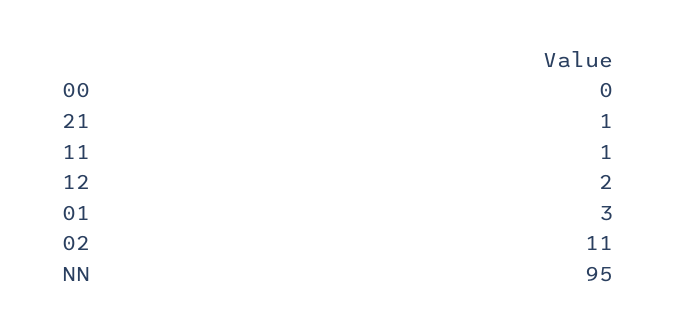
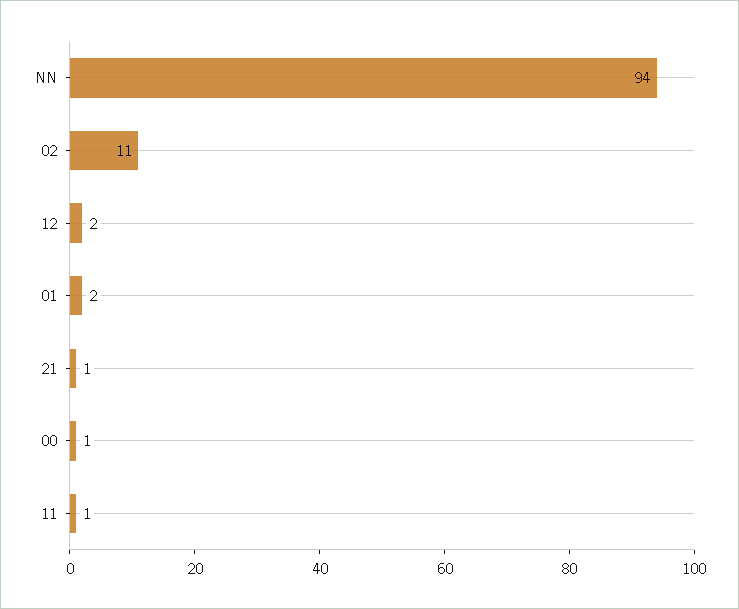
  {
-   "00": 0,
+   "00": 1,
    "21": 1,
    "11": 1,
    "12": 2,
-   "01": 3,
+   "01": 2,
    "02": 11,
-   "NN": 95
+   "NN": 94
  }

